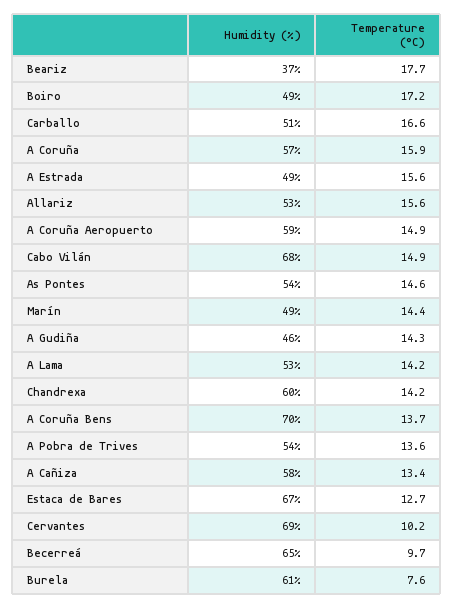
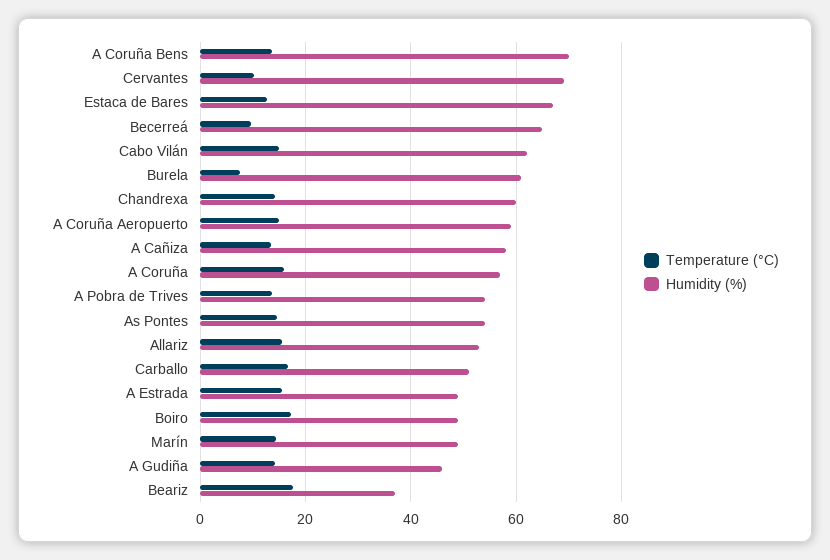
  {
    "Humidity (%)": {
      "Beariz": 37,
      "Boiro": 49,
      "Carballo": 51,
      "A Coruña": 57,
      "A Estrada": 49,
      "Allariz": 53,
      "A Coruña Aeropuerto": 59,
-     "Cabo Vilán": 68,
+     "Cabo Vilán": 62,
      "As Pontes": 54,
      "Marín": 49,
      "A Gudiña": 46,
-     "A Lama": 53,
      "Chandrexa": 60,
      "A Coruña Bens": 70,
      "A Pobra de Trives": 54,
      "A Cañiza": 58,
      "Estaca de Bares": 67,
      "Cervantes": 69,
      "Becerreá": 65,
      "Burela": 61
    },
    "Temperature (°C)": {
      "Beariz": 17.7,
      "Boiro": 17.2,
      "Carballo": 16.6,
      "A Coruña": 15.9,
      "A Estrada": 15.6,
      "Allariz": 15.6,
      "A Coruña Aeropuerto": 14.9,
      "Cabo Vilán": 14.9,
      "As Pontes": 14.6,
      "Marín": 14.4,
      "A Gudiña": 14.3,
-     "A Lama": 14.2,
      "Chandrexa": 14.2,
      "A Coruña Bens": 13.7,
      "A Pobra de Trives": 13.6,
      "A Cañiza": 13.4,
      "Estaca de Bares": 12.7,
      "Cervantes": 10.2,
      "Becerreá": 9.7,
      "Burela": 7.6
    }
  }

